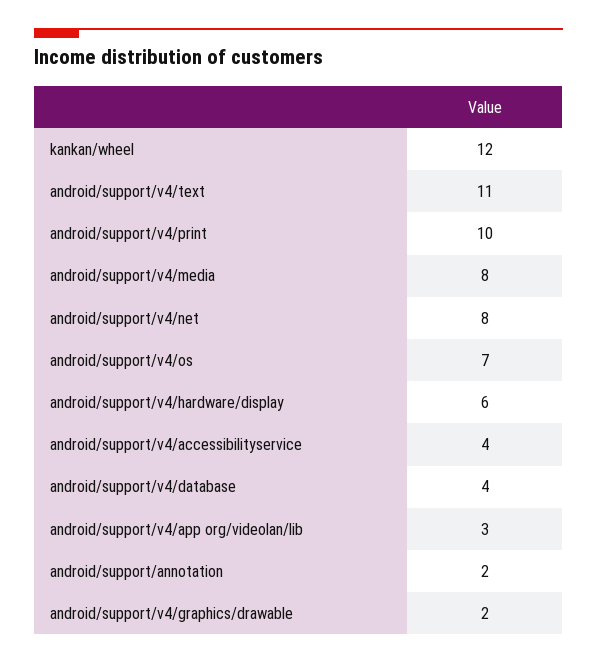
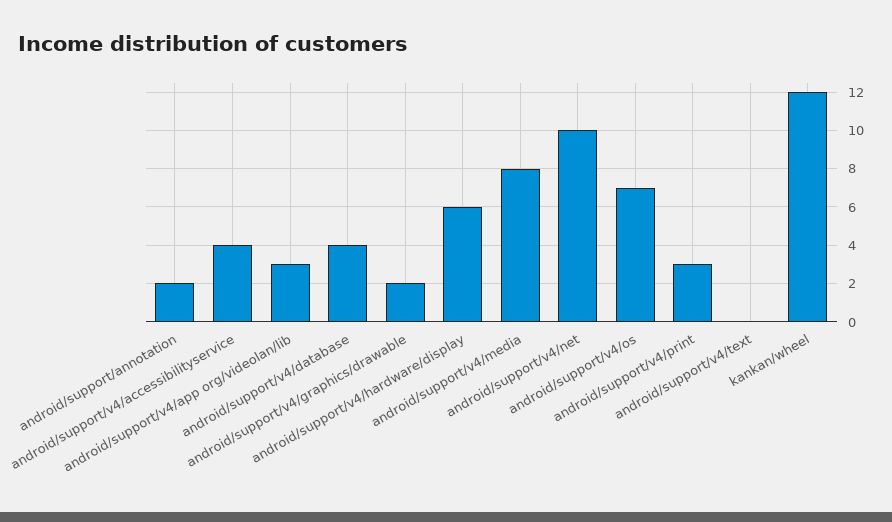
  {
    "kankan/wheel": 12,
-   "android/support/v4/text": 11,
+   "android/support/v4/text": 0,
-   "android/support/v4/print": 10,
+   "android/support/v4/print": 3,
    "android/support/v4/media": 8,
-   "android/support/v4/net": 8,
+   "android/support/v4/net": 10,
    "android/support/v4/os": 7,
    "android/support/v4/hardware/display": 6,
    "android/support/v4/accessibilityservice": 4,
    "android/support/v4/database": 4,
    "android/support/v4/app org/videolan/lib": 3,
    "android/support/annotation": 2,
    "android/support/v4/graphics/drawable": 2
  }

